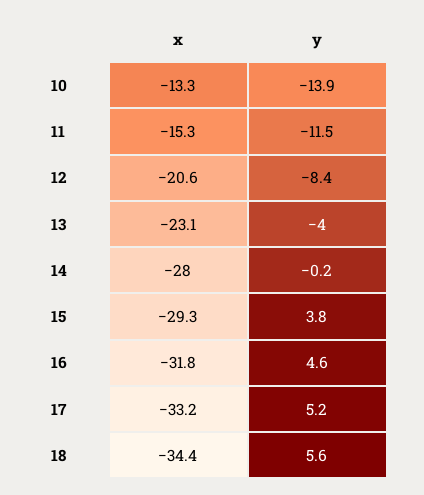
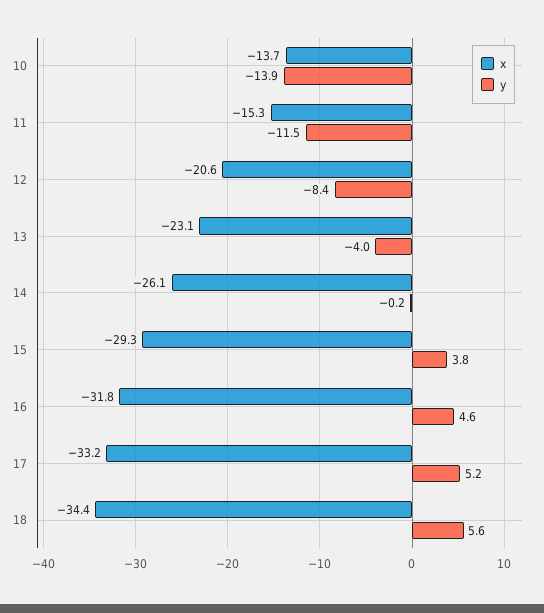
  {
    "x": {
-     "10": -13.3,
+     "10": -13.7,
      "11": -15.3,
      "12": -20.6,
      "13": -23.1,
-     "14": -28,
+     "14": -26.1,
      "15": -29.3,
      "16": -31.8,
      "17": -33.2,
      "18": -34.4
    },
    "y": {
      "10": -13.9,
      "11": -11.5,
      "12": -8.4,
      "13": -4,
      "14": -0.2,
      "15": 3.8,
      "16": 4.6,
      "17": 5.2,
      "18": 5.6
    }
  }

